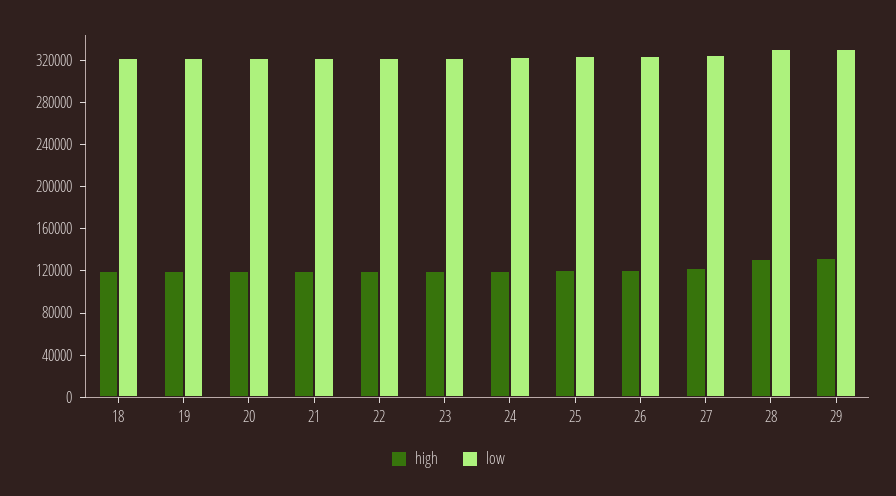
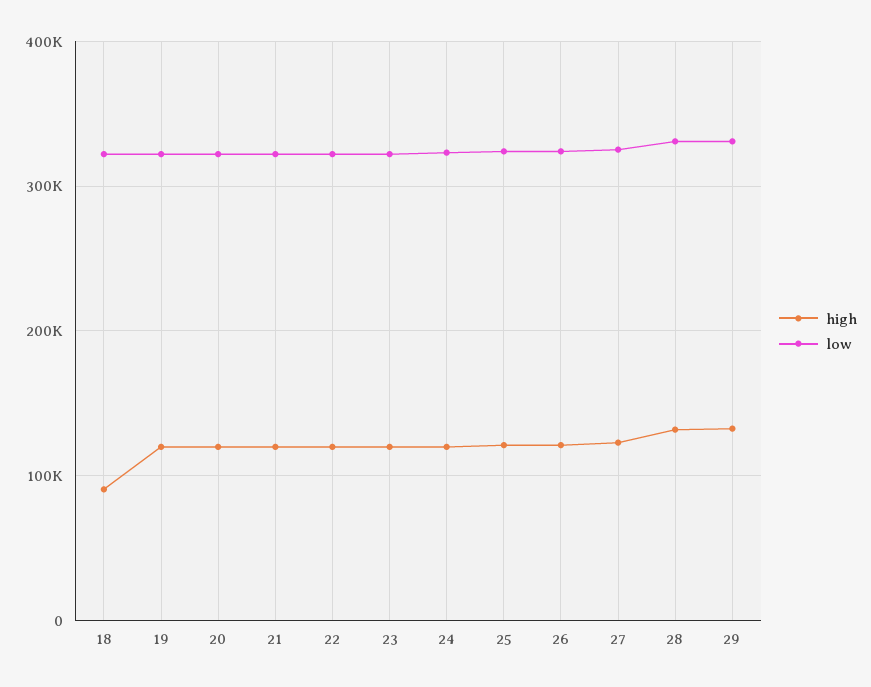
  {
    "high": {
-     "18": 120000,
+     "18": 90000,
      "19": 120000,
      "20": 120000,
      "21": 120000,
      "22": 120000,
      "23": 120000,
      "24": 120000,
      "25": 120000,
      "26": 120000,
      "27": 120000,
      "28": 130000,
      "29": 130000
    },
    "low": {
      "18": 320000,
      "19": 320000,
      "20": 320000,
      "21": 320000,
      "22": 320000,
      "23": 320000,
      "24": 320000,
      "25": 320000,
      "26": 320000,
      "27": 330000,
      "28": 330000,
      "29": 330000
    }
  }

